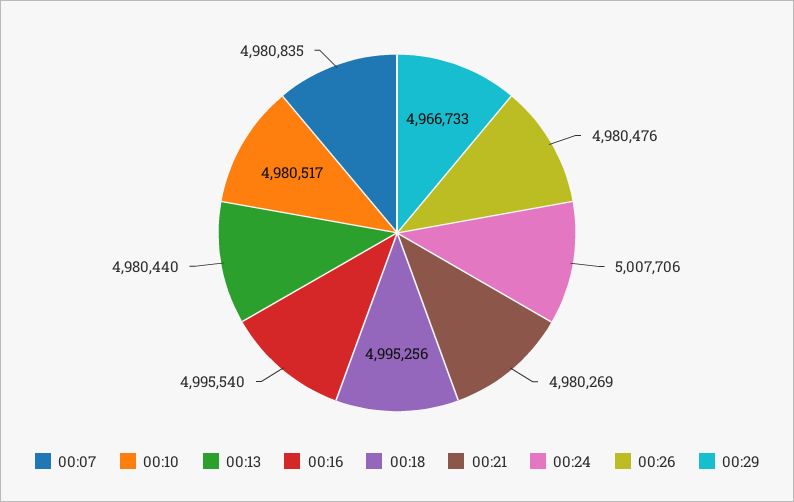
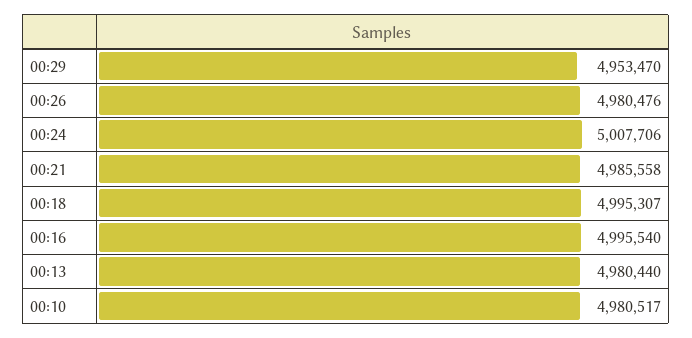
  {
-   "00:07": 4980835,
    "00:10": 4980517,
    "00:13": 4980440,
    "00:16": 4995540,
-   "00:18": 4995256,
+   "00:18": 4995307,
-   "00:21": 4980269,
+   "00:21": 4985558,
    "00:24": 5007706,
    "00:26": 4980476,
-   "00:29": 4966733
+   "00:29": 4953470
  }

